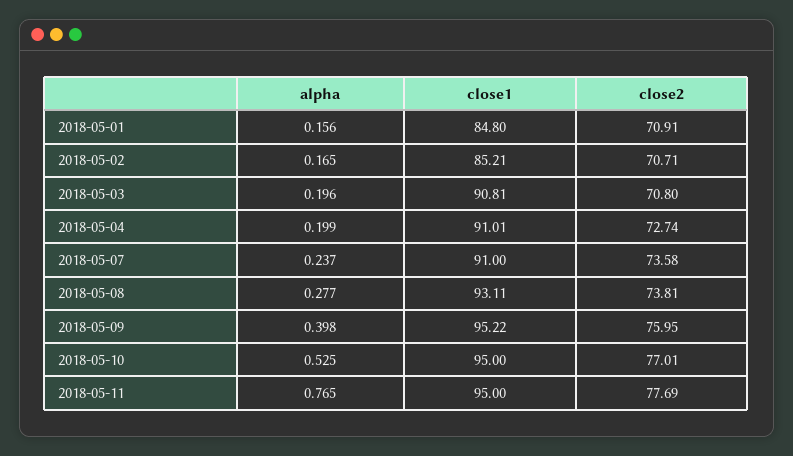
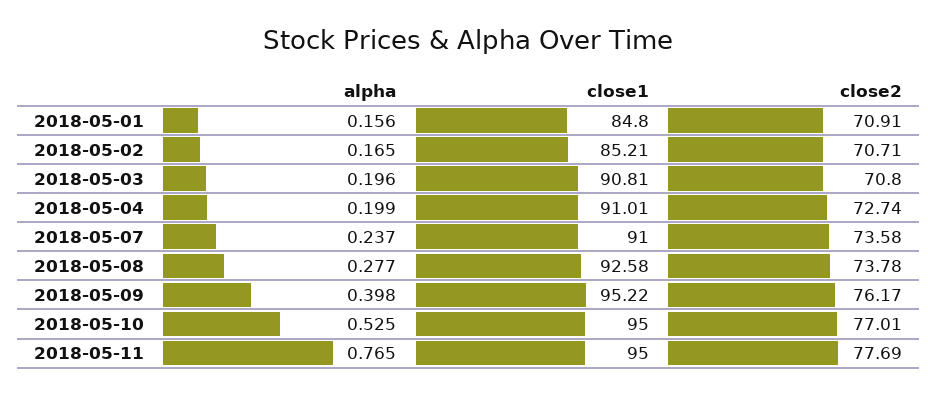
  {
    "alpha": {
      "2018-05-01": 0.156,
      "2018-05-02": 0.165,
      "2018-05-03": 0.196,
      "2018-05-04": 0.199,
      "2018-05-07": 0.237,
      "2018-05-08": 0.277,
      "2018-05-09": 0.398,
      "2018-05-10": 0.525,
      "2018-05-11": 0.765
    },
    "close1": {
      "2018-05-01": 84.8,
      "2018-05-02": 85.21,
      "2018-05-03": 90.81,
      "2018-05-04": 91.01,
      "2018-05-07": 91,
-     "2018-05-08": 93.11,
+     "2018-05-08": 92.58,
      "2018-05-09": 95.22,
      "2018-05-10": 95,
      "2018-05-11": 95
    },
    "close2": {
      "2018-05-01": 70.91,
      "2018-05-02": 70.71,
      "2018-05-03": 70.8,
      "2018-05-04": 72.74,
      "2018-05-07": 73.58,
-     "2018-05-08": 73.81,
+     "2018-05-08": 73.78,
-     "2018-05-09": 75.95,
+     "2018-05-09": 76.17,
      "2018-05-10": 77.01,
      "2018-05-11": 77.69
    }
  }

